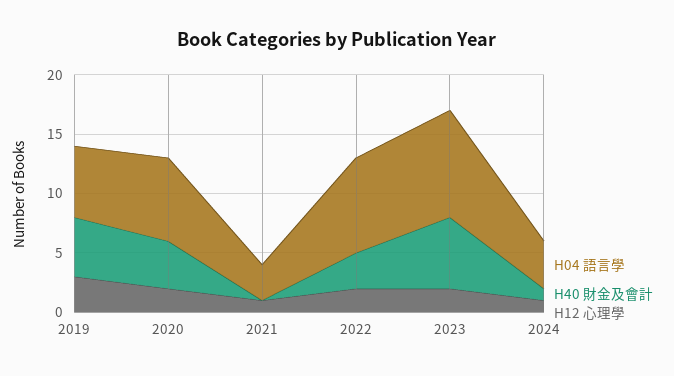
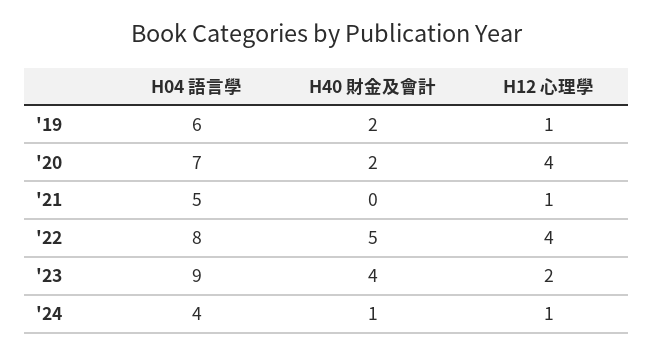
  {
    "H04 語言學": {
      "2019": 6,
      "2020": 7,
-     "2021": 3,
+     "2021": 5,
      "2022": 8,
      "2023": 9,
      "2024": 4
    },
    "H40 財金及會計": {
-     "2019": 5,
+     "2019": 2,
-     "2020": 4,
+     "2020": 2,
      "2021": 0,
-     "2022": 3,
+     "2022": 5,
-     "2023": 6,
+     "2023": 4,
      "2024": 1
    },
    "H12 心理學": {
-     "2019": 3,
+     "2019": 1,
-     "2020": 2,
+     "2020": 4,
      "2021": 1,
-     "2022": 2,
+     "2022": 4,
      "2023": 2,
      "2024": 1
    }
  }

